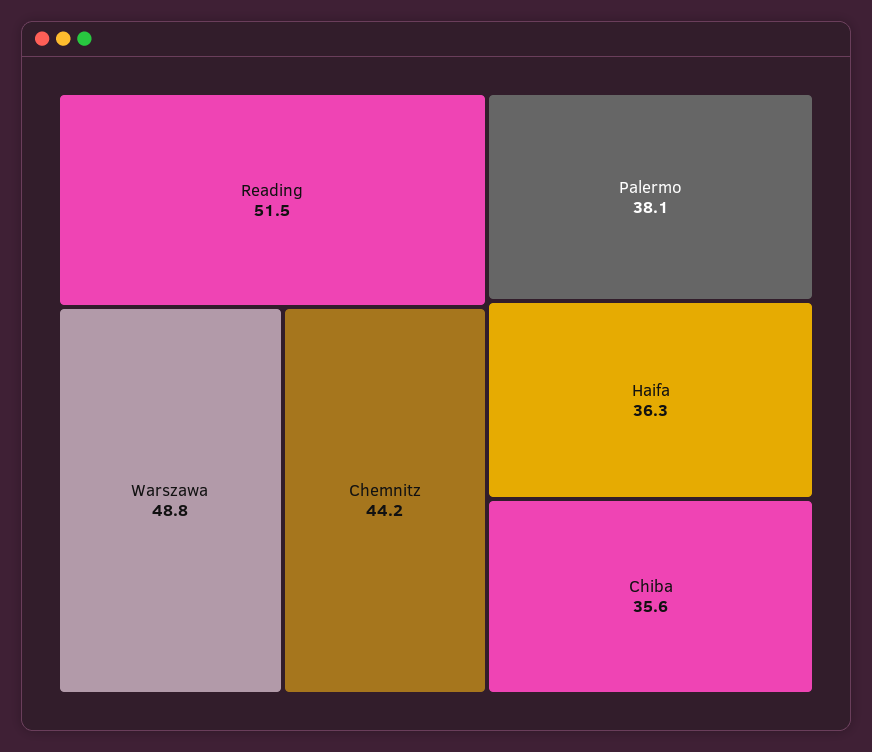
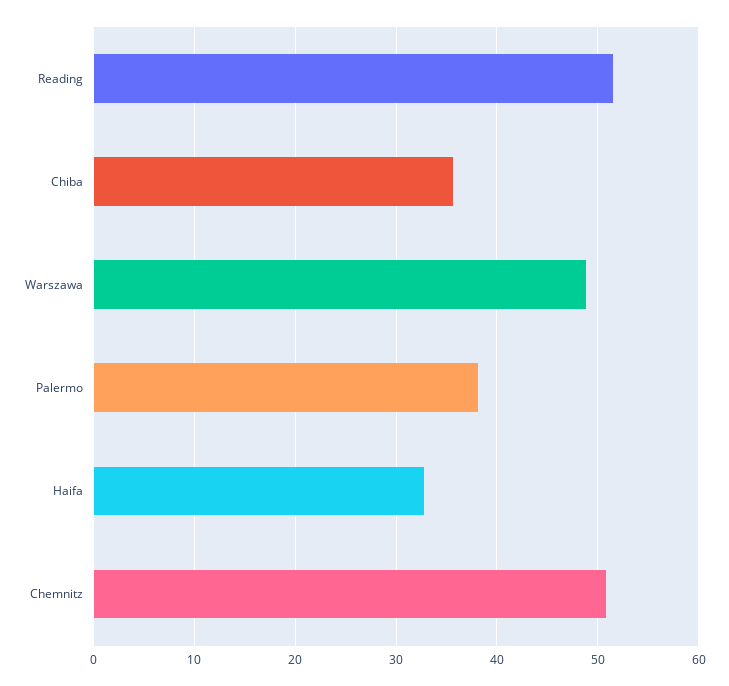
  {
    "Reading": 51.5,
    "Warszawa": 48.8,
-   "Chemnitz": 44.2,
+   "Chemnitz": 51,
    "Palermo": 38.1,
-   "Haifa": 36.3,
+   "Haifa": 33,
    "Chiba": 35.6
  }

